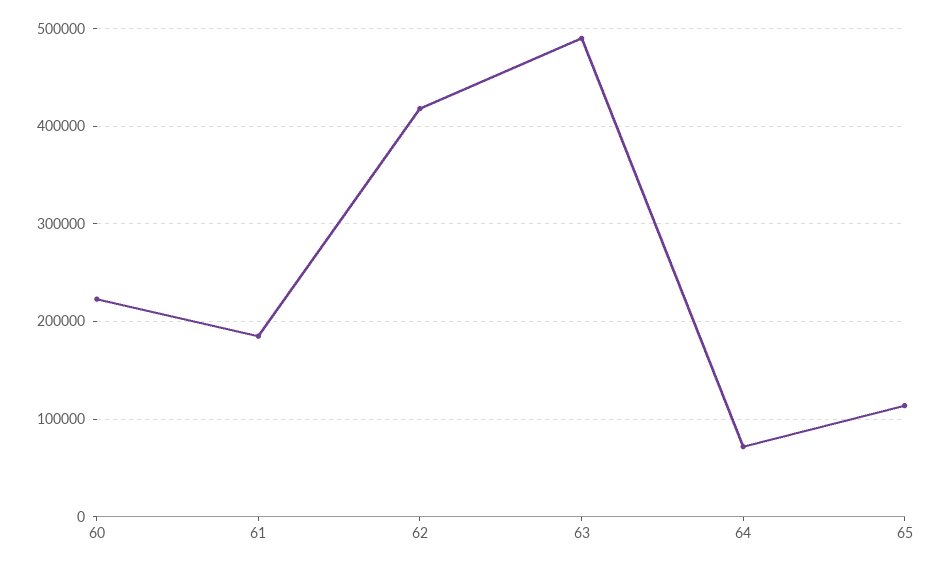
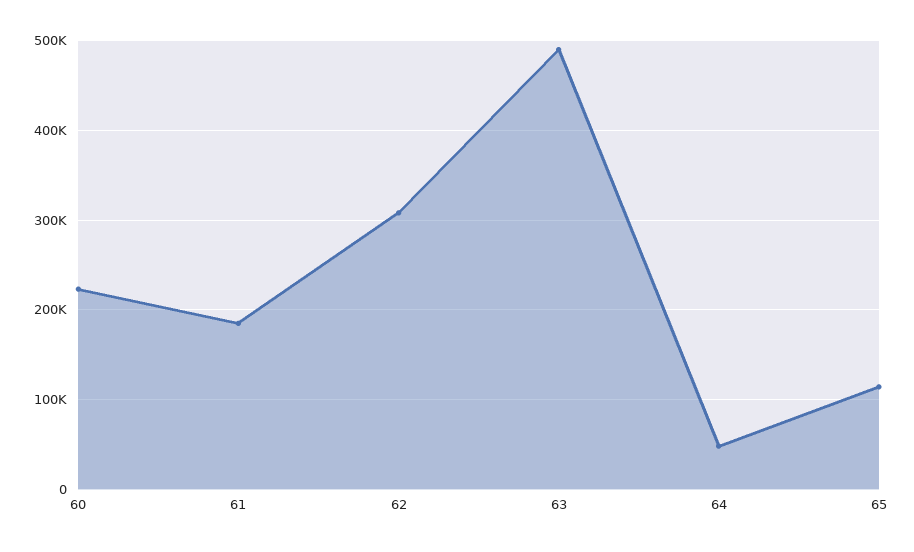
  {
    "60": 220000,
    "61": 190000,
-   "62": 420000,
+   "62": 310000,
    "63": 490000,
-   "64": 70000,
+   "64": 50000,
    "65": 110000
  }

